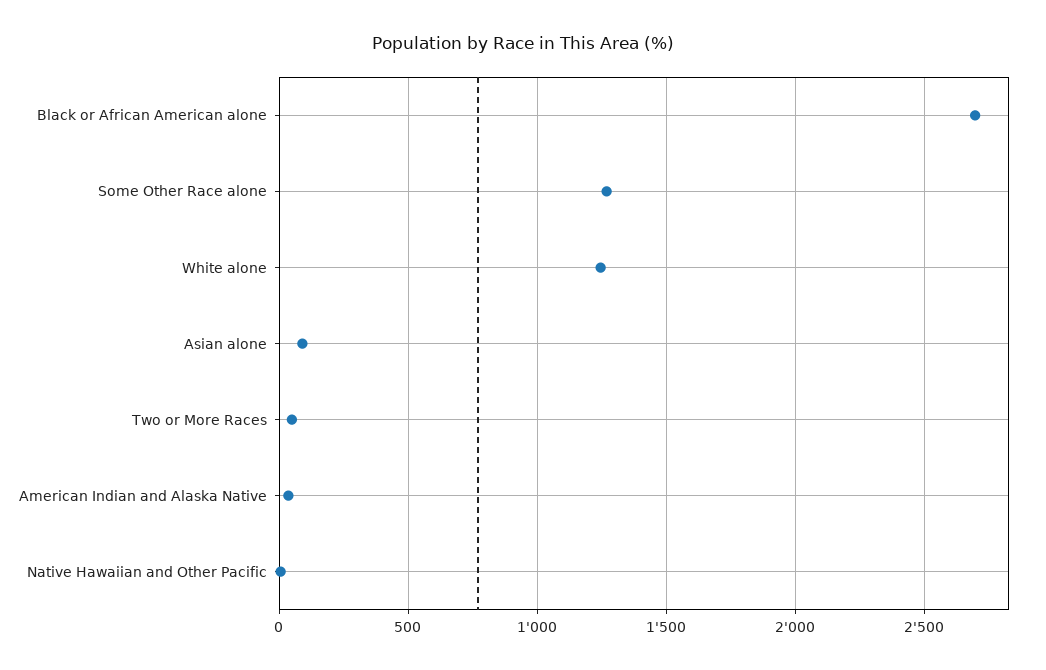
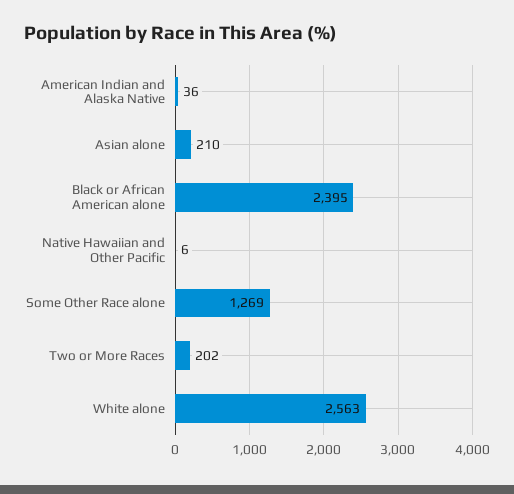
  {
-   "Black or African American alone": 2700,
+   "Black or African American alone": 2395,
    "Some Other Race alone": 1269,
-   "White alone": 1250,
+   "White alone": 2563,
-   "Asian alone": 100,
+   "Asian alone": 210,
-   "Two or More Races": 50,
+   "Two or More Races": 202,
    "American Indian and Alaska Native": 36,
    "Native Hawaiian and Other Pacific": 6
  }

